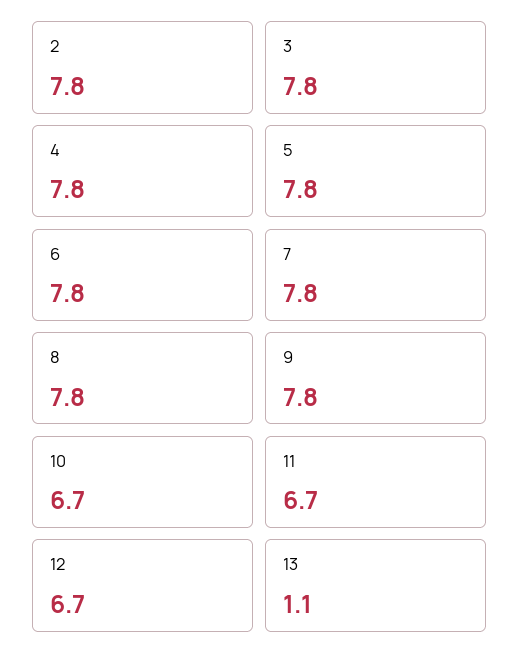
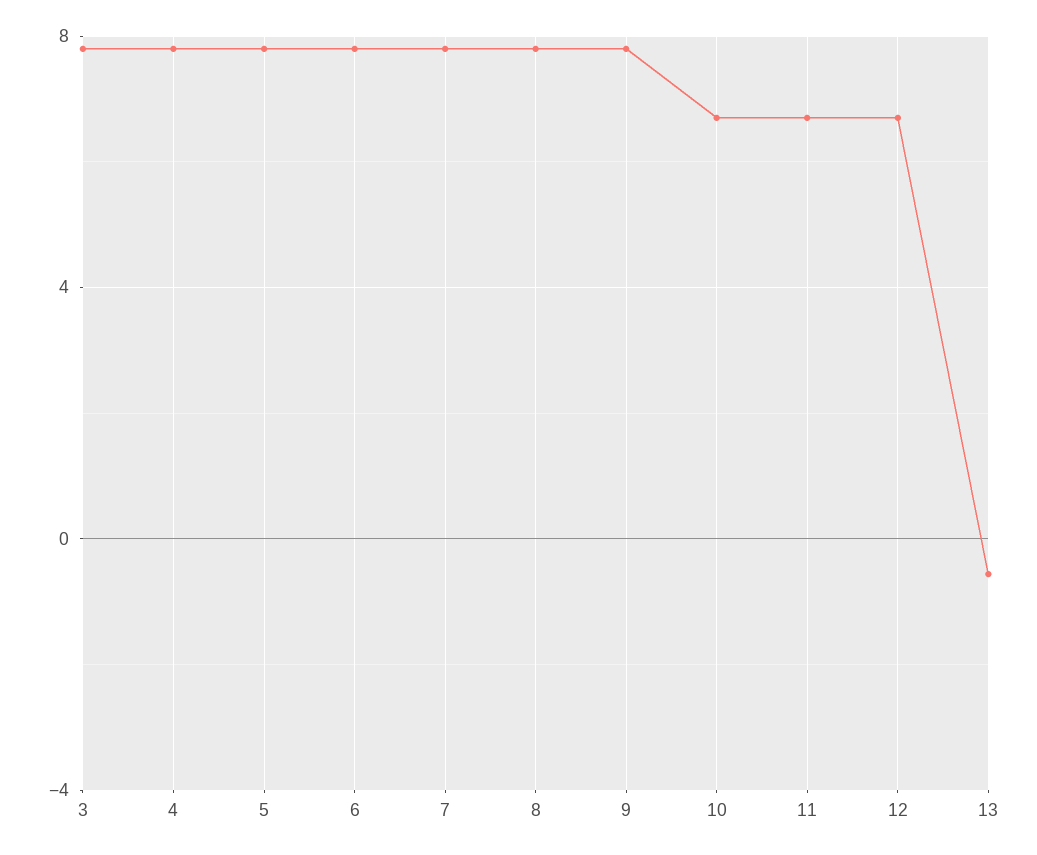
  {
-   "2": 7.8,
    "3": 7.8,
    "4": 7.8,
    "5": 7.8,
    "6": 7.8,
    "7": 7.8,
    "8": 7.8,
    "9": 7.8,
    "10": 6.7,
    "11": 6.7,
    "12": 6.7,
-   "13": 1.1
+   "13": -0.5
  }

